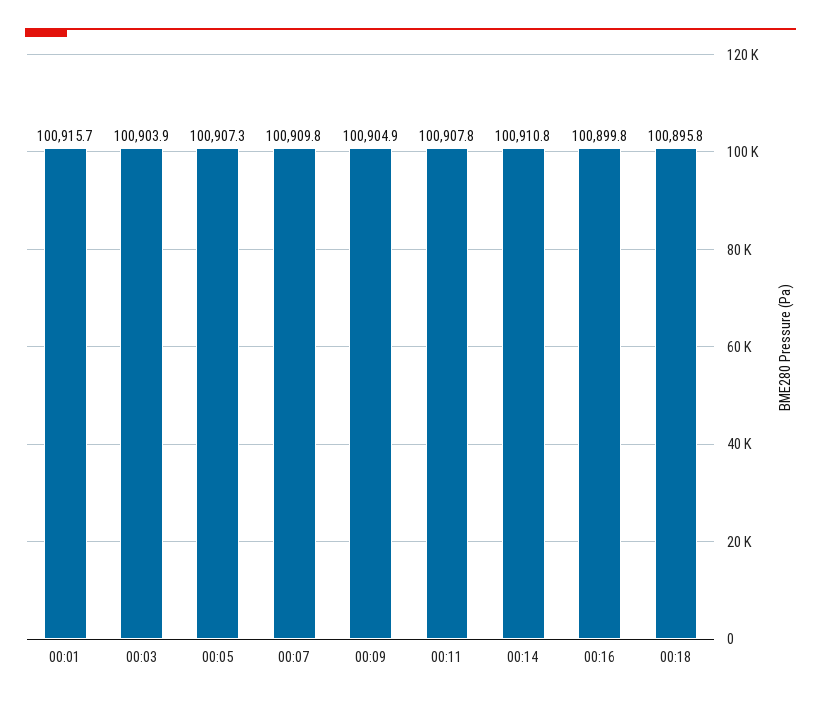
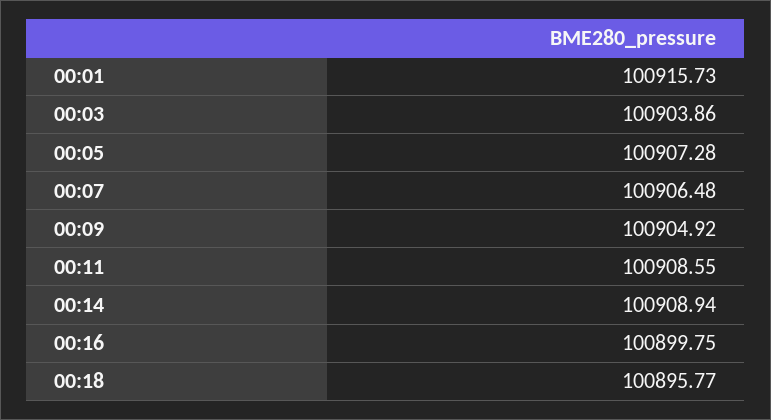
  {
    "00:01": 100915.73,
    "00:03": 100903.86,
    "00:05": 100907.28,
-   "00:07": 100909.8,
+   "00:07": 100906.48,
    "00:09": 100904.92,
-   "00:11": 100907.8,
+   "00:11": 100908.55,
-   "00:14": 100910.8,
+   "00:14": 100908.94,
    "00:16": 100899.75,
    "00:18": 100895.77
  }

